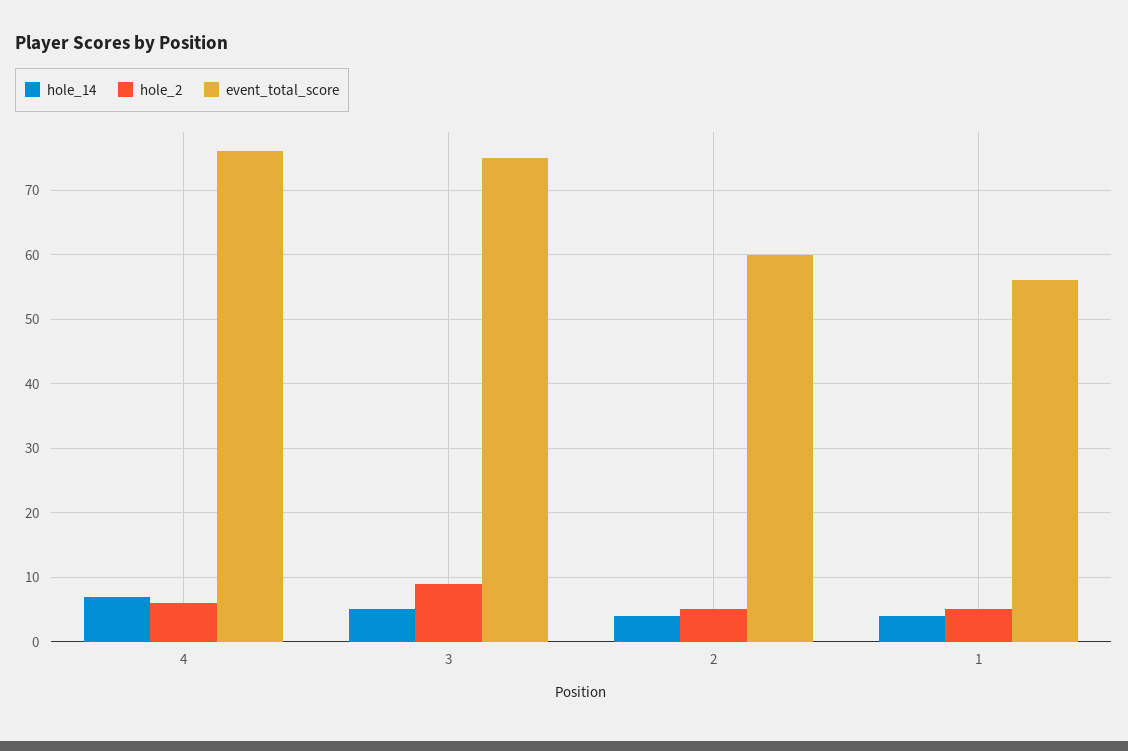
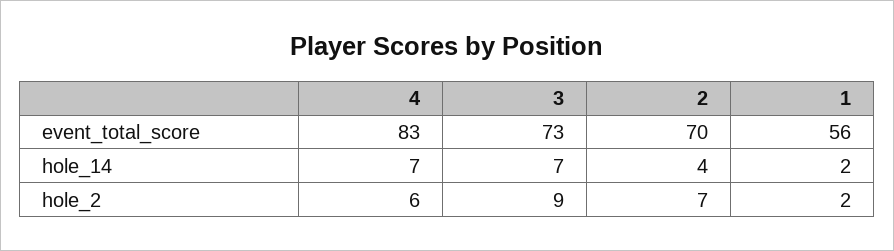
  {
    "hole_14": {
      "4": 7,
-     "3": 5,
+     "3": 7,
      "2": 4,
-     "1": 4
+     "1": 2
    },
    "hole_2": {
      "4": 6,
      "3": 9,
-     "2": 5,
+     "2": 7,
-     "1": 5
+     "1": 2
    },
    "event_total_score": {
-     "4": 76,
+     "4": 83,
-     "3": 75,
+     "3": 73,
-     "2": 60,
+     "2": 70,
      "1": 56
    }
  }

